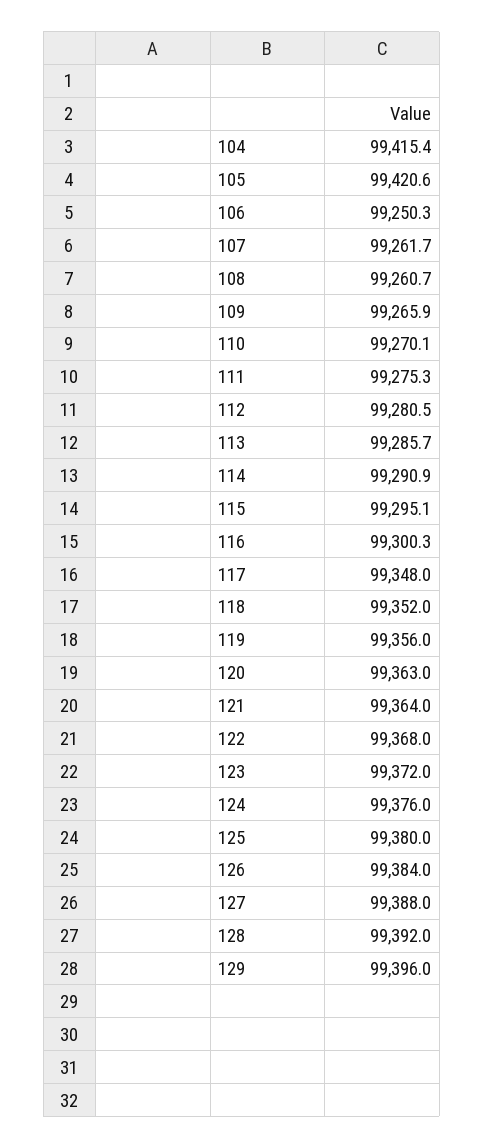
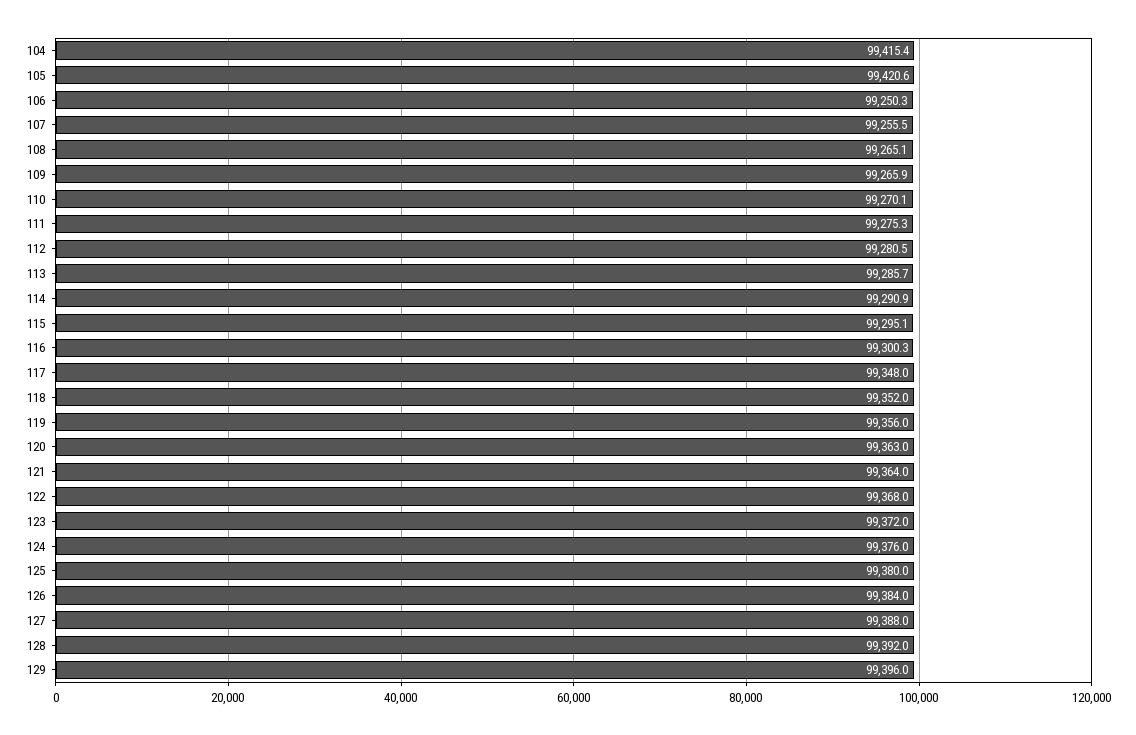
  {
    "104": 99415.4,
    "105": 99420.6,
    "106": 99250.3,
-   "107": 99261.7,
+   "107": 99255.5,
-   "108": 99260.7,
+   "108": 99265.1,
    "109": 99265.9,
    "110": 99270.1,
    "111": 99275.3,
    "112": 99280.5,
    "113": 99285.7,
    "114": 99290.9,
    "115": 99295.1,
    "116": 99300.3,
    "117": 99348,
    "118": 99352,
    "119": 99356,
    "120": 99363,
    "121": 99364,
    "122": 99368,
    "123": 99372,
    "124": 99376,
    "125": 99380,
    "126": 99384,
    "127": 99388,
    "128": 99392,
    "129": 99396
  }

